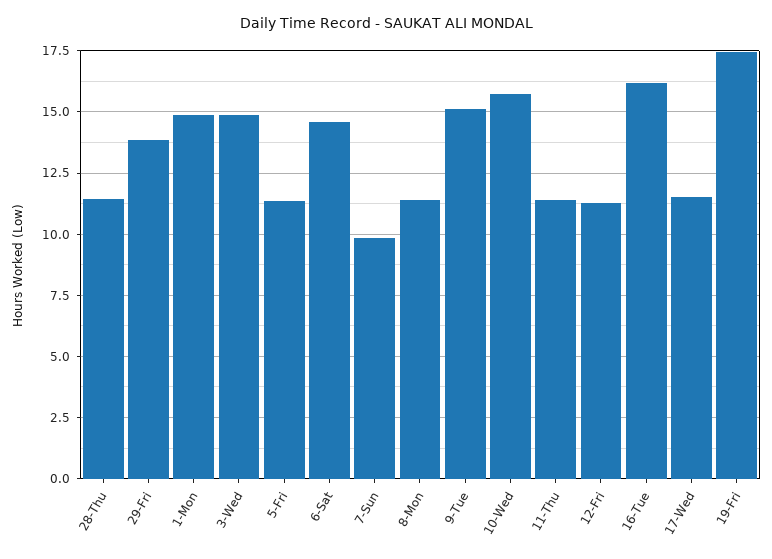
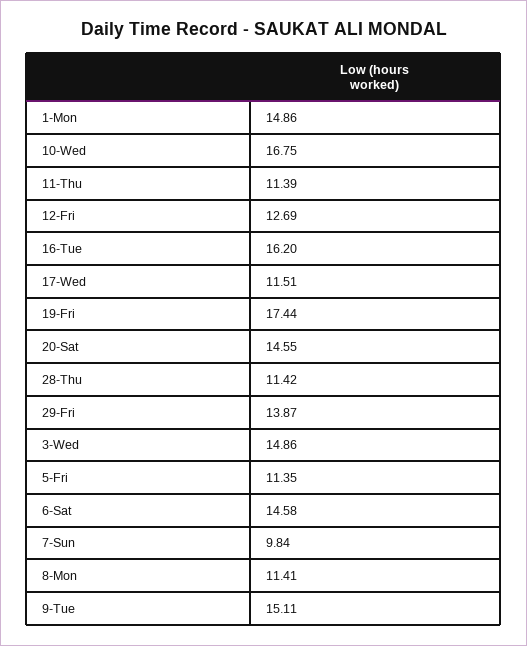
  {
    "28-Thu": 11.42,
    "29-Fri": 13.87,
    "1-Mon": 14.86,
    "3-Wed": 14.86,
    "5-Fri": 11.35,
    "6-Sat": 14.58,
    "7-Sun": 9.84,
    "8-Mon": 11.41,
    "9-Tue": 15.11,
-   "10-Wed": 15.75,
+   "10-Wed": 16.75,
    "11-Thu": 11.39,
-   "12-Fri": 11.25,
+   "12-Fri": 12.69,
    "16-Tue": 16.2,
    "17-Wed": 11.51,
-   "19-Fri": 17.44
+   "19-Fri": 17.44,
+   "20-Sat": 14.55
  }

